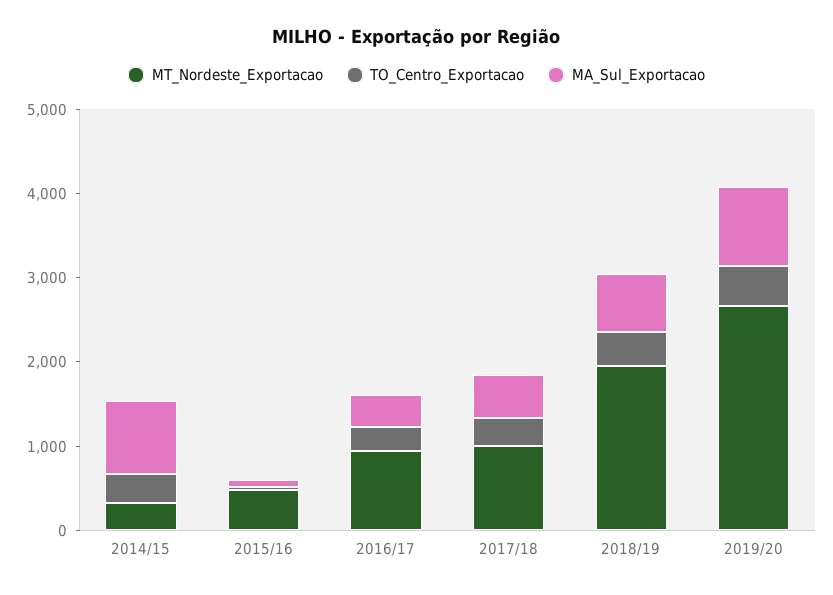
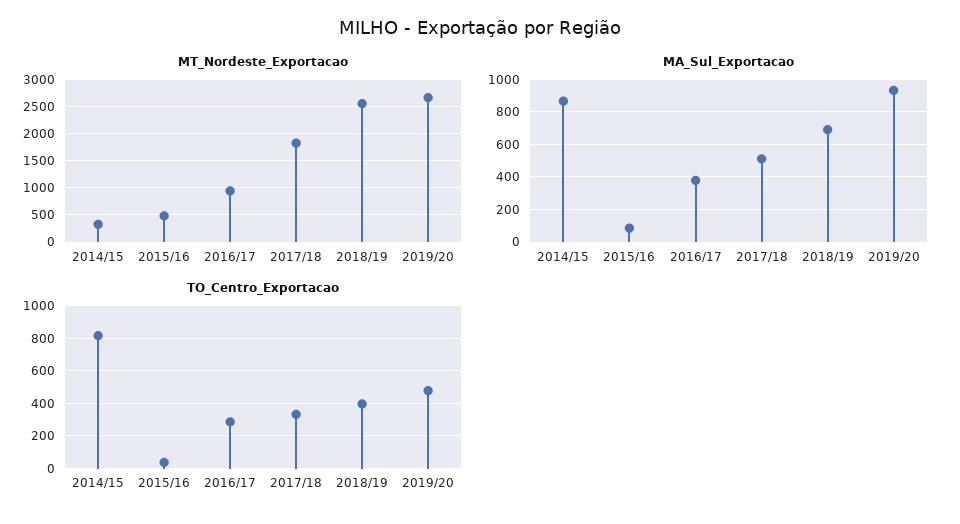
  {
    "MT_Nordeste_Exportacao": {
      "2014/15": 400,
      "2015/16": 400,
      "2016/17": 1000,
-     "2017/18": 1000,
+     "2017/18": 1750,
-     "2018/19": 2000,
+     "2018/19": 2500,
      "2019/20": 2600
    },
    "TO_Centro_Exportacao": {
-     "2014/15": 400,
+     "2014/15": 800,
      "2015/16": 50,
      "2016/17": 300,
      "2017/18": 350,
      "2018/19": 400,
      "2019/20": 500
    },
    "MA_Sul_Exportacao": {
      "2014/15": 850,
      "2015/16": 100,
      "2016/17": 400,
      "2017/18": 500,
      "2018/19": 700,
      "2019/20": 950
    }
  }

